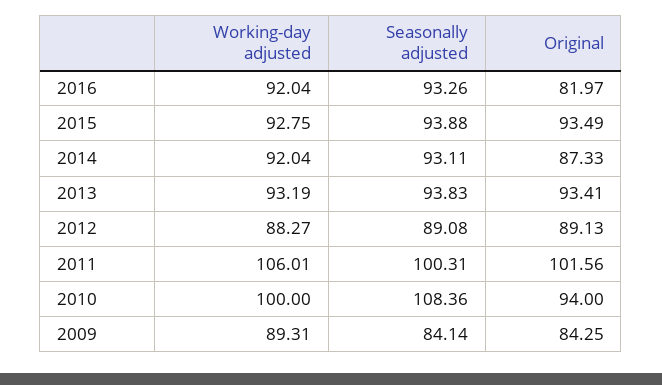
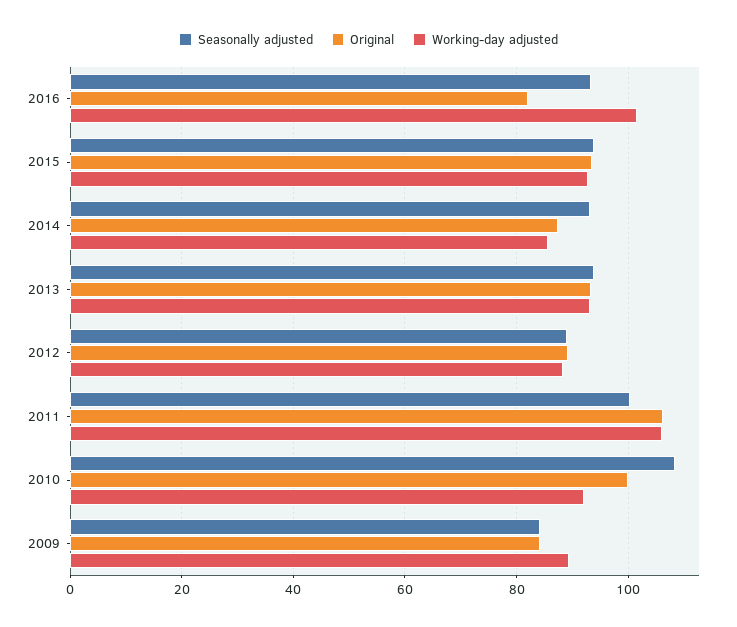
  {
    "Working-day adjusted": {
-     "2016": 92.04,
+     "2016": 102,
      "2015": 92.75,
-     "2014": 92.04,
+     "2014": 86,
      "2013": 93.19,
      "2012": 88.27,
      "2011": 106.01,
-     "2010": 100,
+     "2010": 92,
      "2009": 89.31
    },
    "Seasonally adjusted": {
      "2016": 93.26,
      "2015": 93.88,
      "2014": 93.11,
      "2013": 93.83,
      "2012": 89.08,
      "2011": 100.31,
      "2010": 108.36,
      "2009": 84.14
    },
    "Original": {
      "2016": 81.97,
      "2015": 93.49,
      "2014": 87.33,
      "2013": 93.41,
      "2012": 89.13,
-     "2011": 101.56,
+     "2011": 106,
-     "2010": 94,
+     "2010": 100,
      "2009": 84.25
    }
  }

